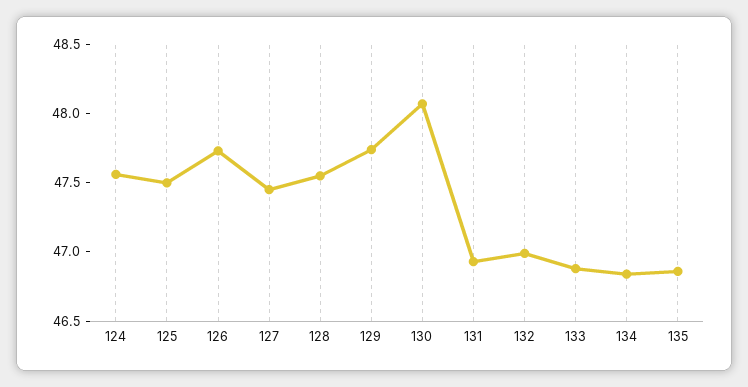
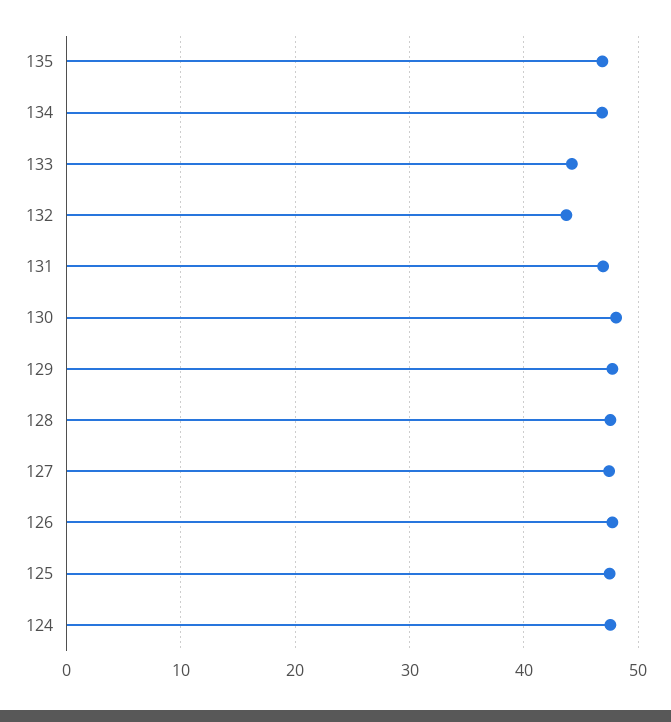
  {
    "124": 47.6,
    "125": 47.5,
    "126": 47.7,
    "127": 47.5,
    "128": 47.6,
    "129": 47.7,
    "130": 48.1,
    "131": 46.9,
-   "132": 47,
+   "132": 44,
-   "133": 46.9,
+   "133": 44,
    "134": 46.8,
    "135": 46.9
  }

